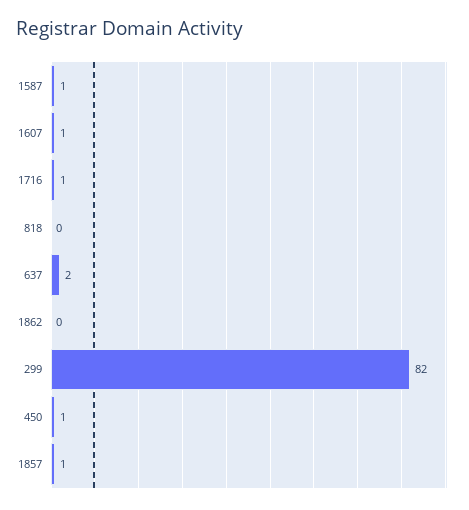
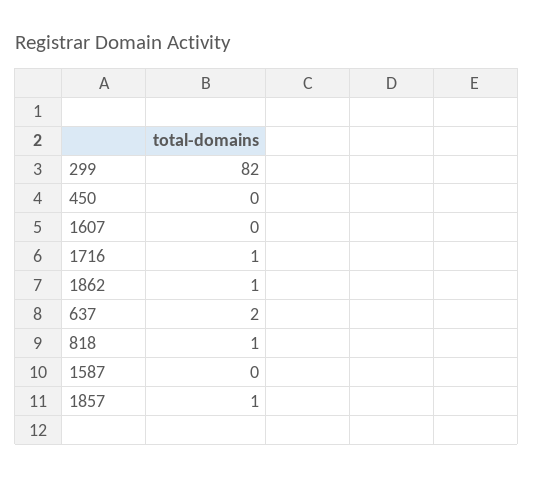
  {
-   "1587": 1,
+   "1587": 0,
-   "1607": 1,
+   "1607": 0,
    "1716": 1,
-   "818": 0,
+   "818": 1,
    "637": 2,
-   "1862": 0,
+   "1862": 1,
    "299": 82,
-   "450": 1,
+   "450": 0,
    "1857": 1
  }

